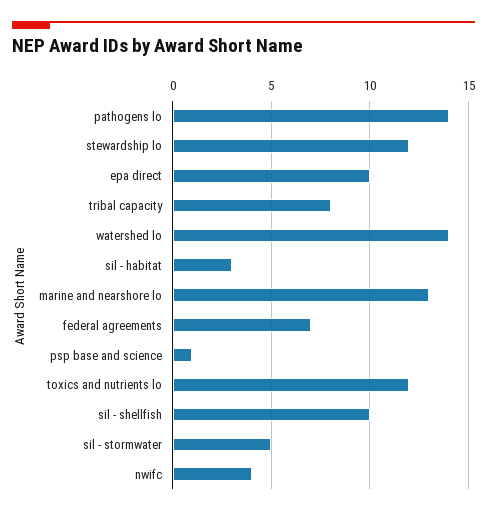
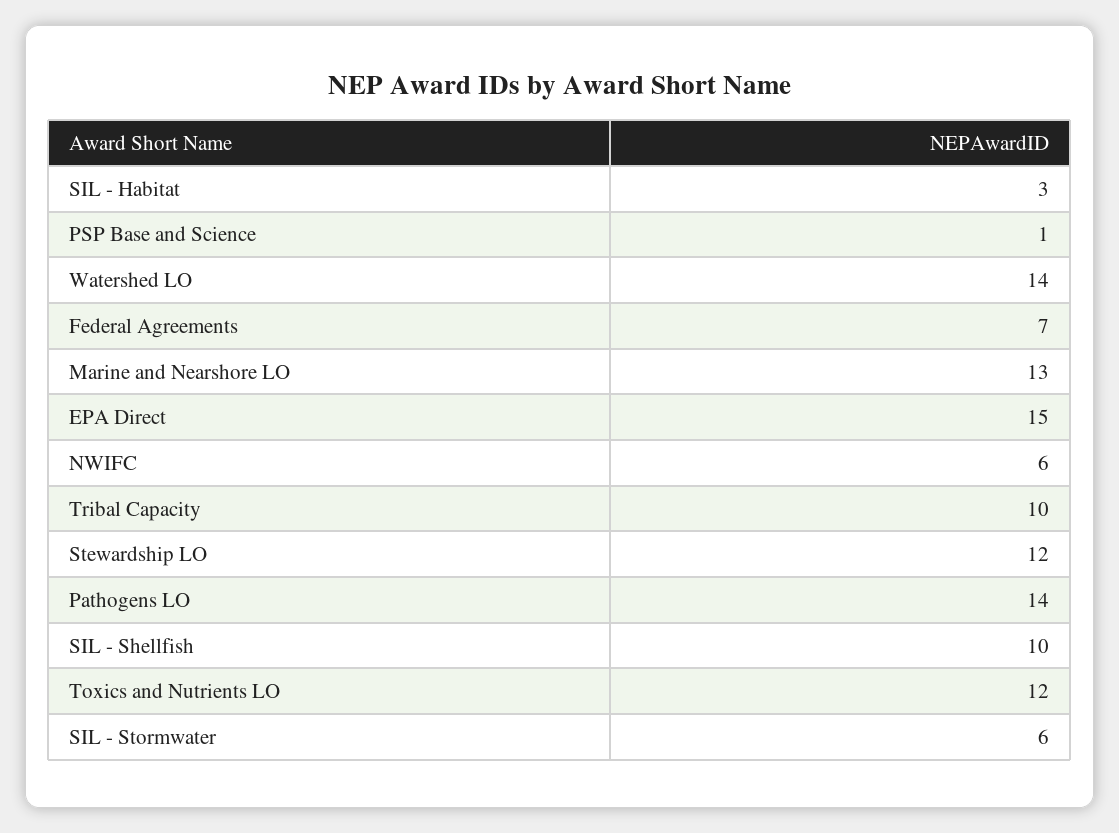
  {
    "pathogens lo": 14,
    "stewardship lo": 12,
-   "epa direct": 10,
+   "epa direct": 15,
-   "tribal capacity": 8,
+   "tribal capacity": 10,
    "watershed lo": 14,
    "sil - habitat": 3,
    "marine and nearshore lo": 13,
    "federal agreements": 7,
    "psp base and science": 1,
    "toxics and nutrients lo": 12,
    "sil - shellfish": 10,
-   "sil - stormwater": 5,
+   "sil - stormwater": 6,
-   "nwifc": 4
+   "nwifc": 6
  }

